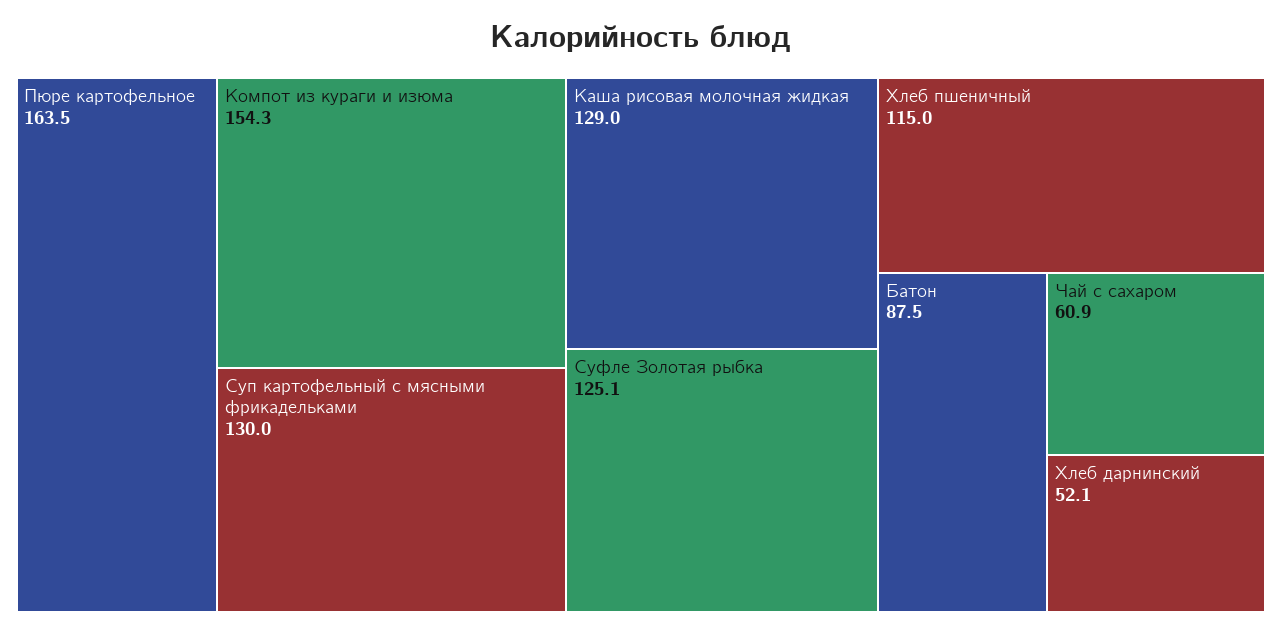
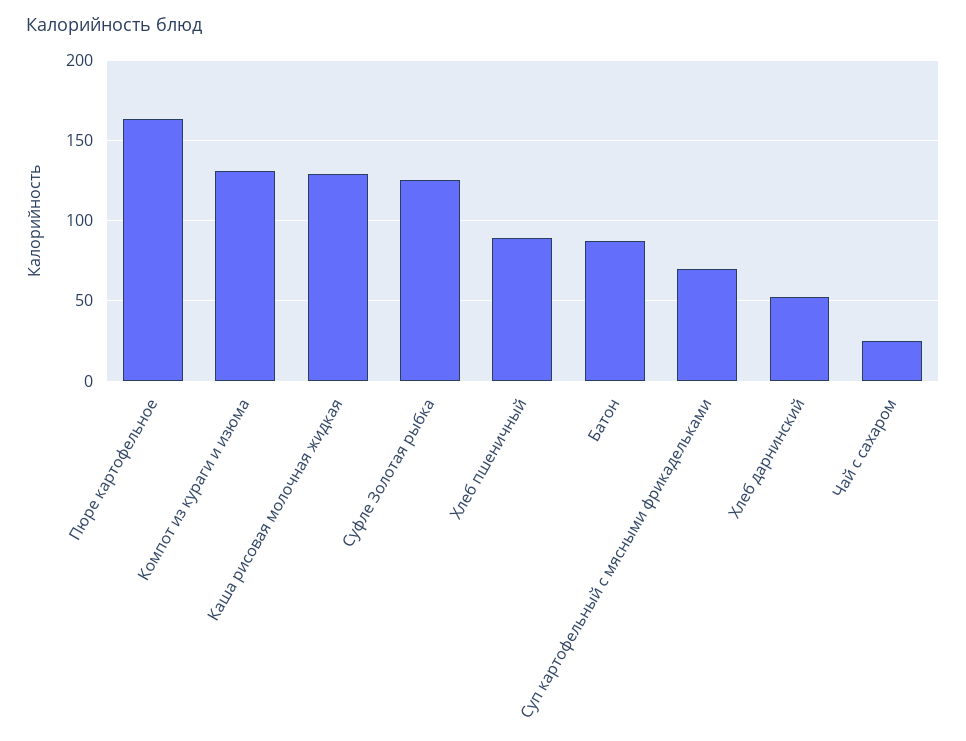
  {
    "Пюре картофельное": 163.5,
-   "Компот из кураги и изюма": 154.3,
+   "Компот из кураги и изюма": 130,
-   "Суп картофельный с мясными фрикадельками": 130,
+   "Суп картофельный с мясными фрикадельками": 70,
    "Каша рисовая молочная жидкая": 129,
    "Суфле Золотая рыбка": 125.1,
-   "Хлеб пшеничный": 115,
+   "Хлеб пшеничный": 90,
    "Батон": 87.5,
-   "Чай с сахаром": 60.9,
+   "Чай с сахаром": 25,
    "Хлеб дарнинский": 52.1
  }

